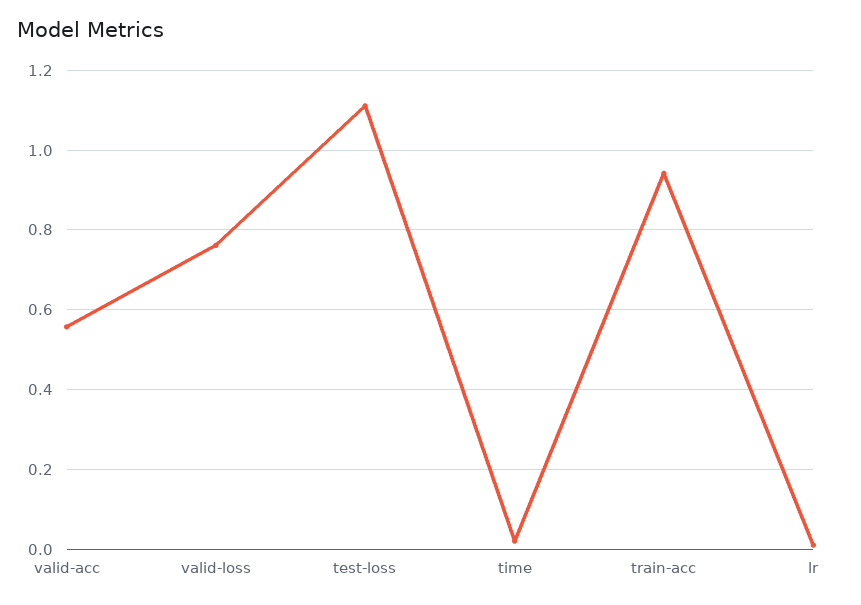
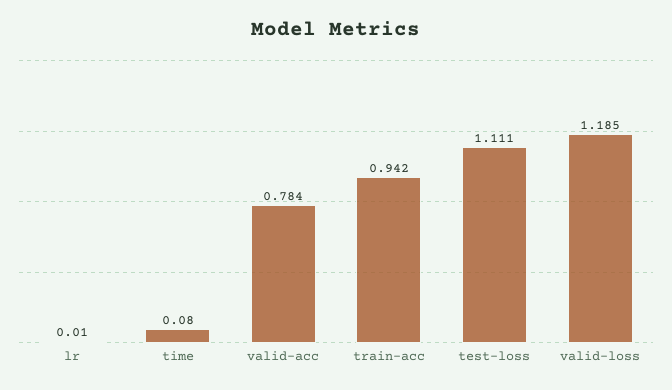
  {
-   "valid-acc": 0.56,
+   "valid-acc": 0.784,
-   "valid-loss": 0.76,
+   "valid-loss": 1.185,
    "test-loss": 1.111,
-   "time": 0.02,
+   "time": 0.08,
    "train-acc": 0.942,
    "lr": 0.01
  }

